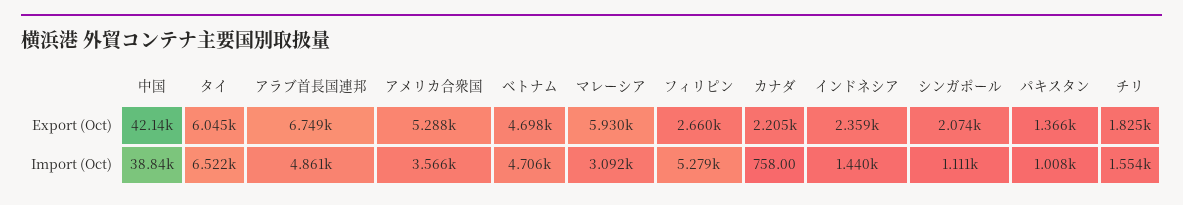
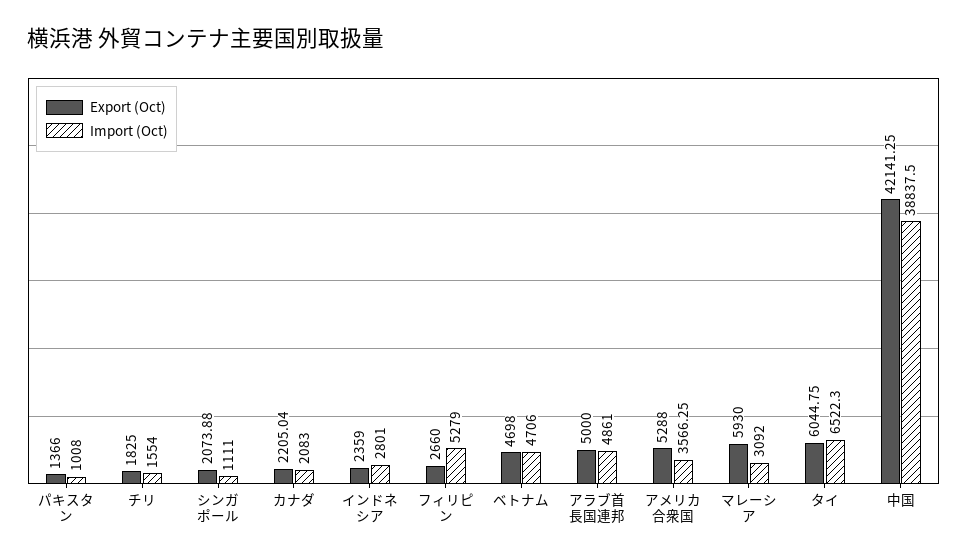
  {
    "Export (Oct)": {
      "中国": 42141.25,
      "タイ": 6044.75,
-     "アラブ首長国連邦": 6749,
+     "アラブ首長国連邦": 5000,
      "アメリカ合衆国": 5288,
      "ベトナム": 4698,
      "マレーシア": 5930,
      "フィリピン": 2660,
      "カナダ": 2205.04,
      "インドネシア": 2359,
      "シンガポール": 2073.88,
      "パキスタン": 1366,
      "チリ": 1825
    },
    "Import (Oct)": {
      "中国": 38837.5,
      "タイ": 6522.3,
      "アラブ首長国連邦": 4861,
      "アメリカ合衆国": 3566.25,
      "ベトナム": 4706,
      "マレーシア": 3092,
      "フィリピン": 5279,
-     "カナダ": 758,
+     "カナダ": 2083,
-     "インドネシア": 1440,
+     "インドネシア": 2801,
      "シンガポール": 1111,
      "パキスタン": 1008,
      "チリ": 1554
    }
  }

